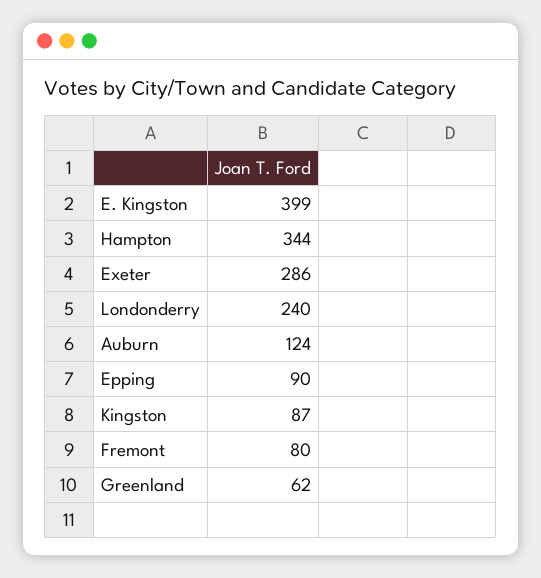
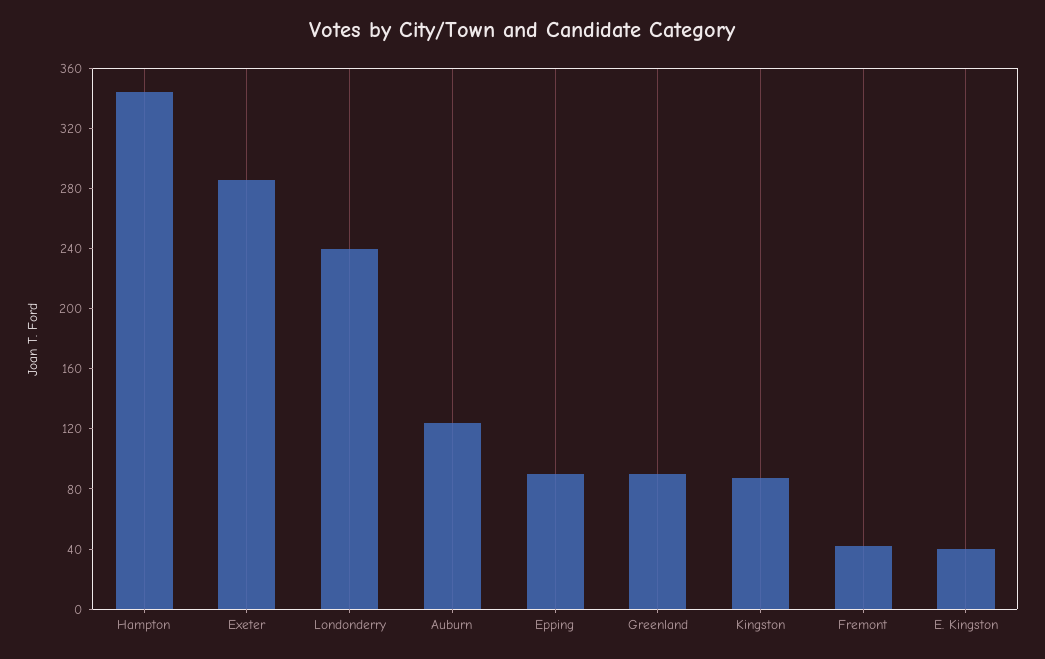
  {
-   "E. Kingston": 399,
+   "E. Kingston": 40,
    "Hampton": 344,
    "Exeter": 286,
    "Londonderry": 240,
    "Auburn": 124,
    "Epping": 90,
    "Kingston": 87,
-   "Fremont": 80,
+   "Fremont": 40,
-   "Greenland": 62
+   "Greenland": 90
  }

